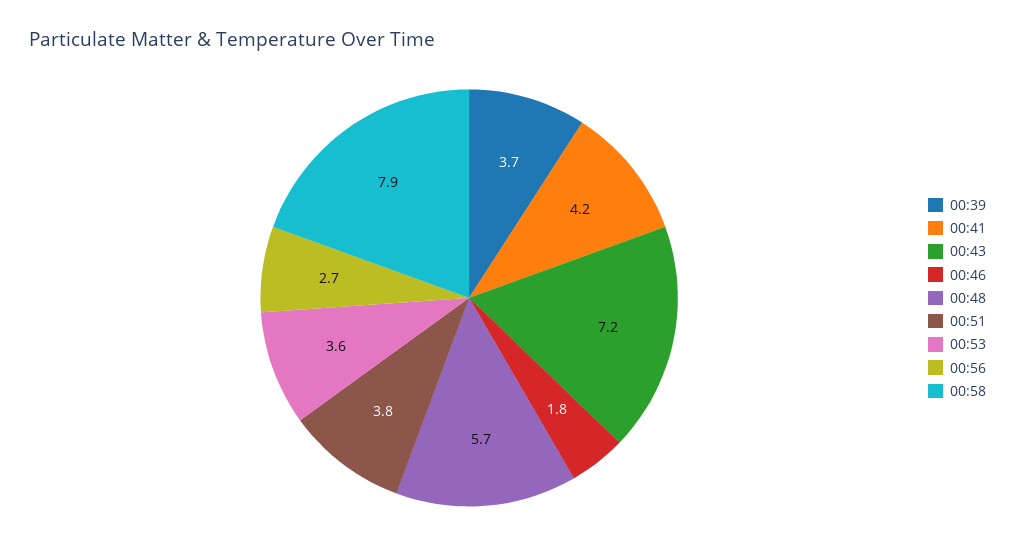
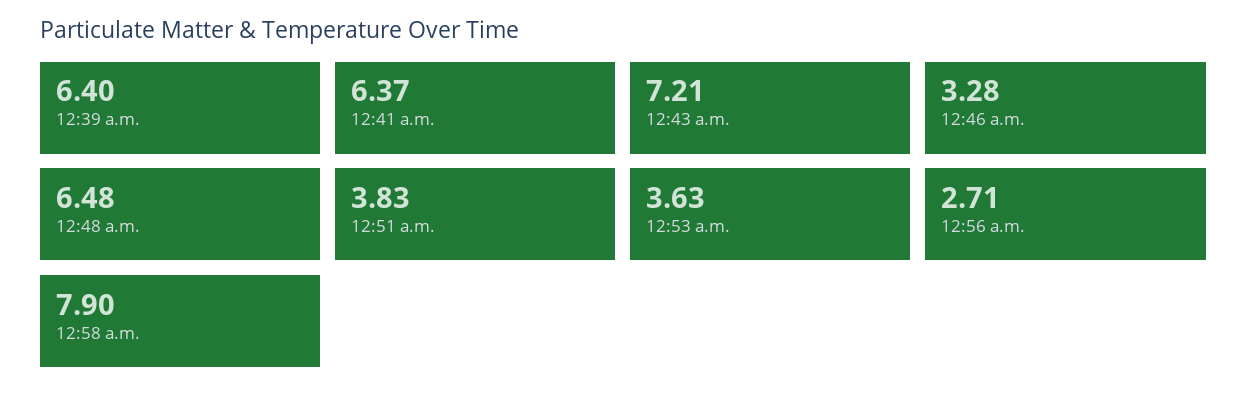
  {
-   "00:39": 3.7,
+   "00:39": 6.4,
-   "00:41": 4.2,
+   "00:41": 6.37,
    "00:43": 7.21,
-   "00:46": 1.8,
+   "00:46": 3.28,
-   "00:48": 5.7,
+   "00:48": 6.48,
    "00:51": 3.83,
    "00:53": 3.63,
    "00:56": 2.71,
    "00:58": 7.9
  }

